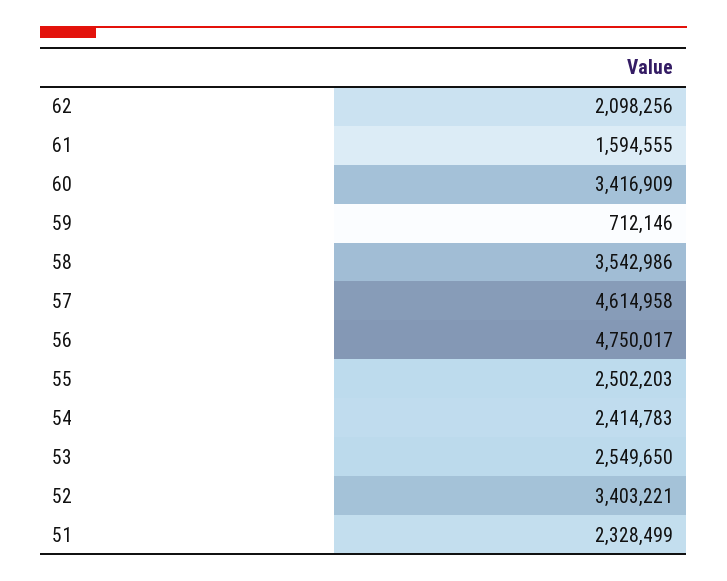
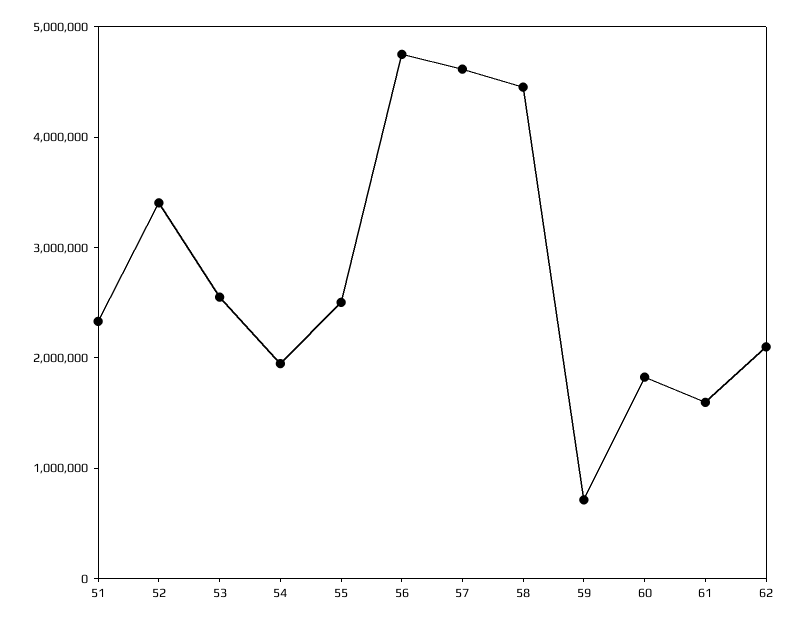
  {
    "62": 2098256,
    "61": 1594555,
-   "60": 3416909,
+   "60": 1800000,
    "59": 712146,
-   "58": 3542986,
+   "58": 4400000,
    "57": 4614958,
    "56": 4750017,
    "55": 2502203,
-   "54": 2414783,
+   "54": 2000000,
    "53": 2549650,
    "52": 3403221,
    "51": 2328499
  }

